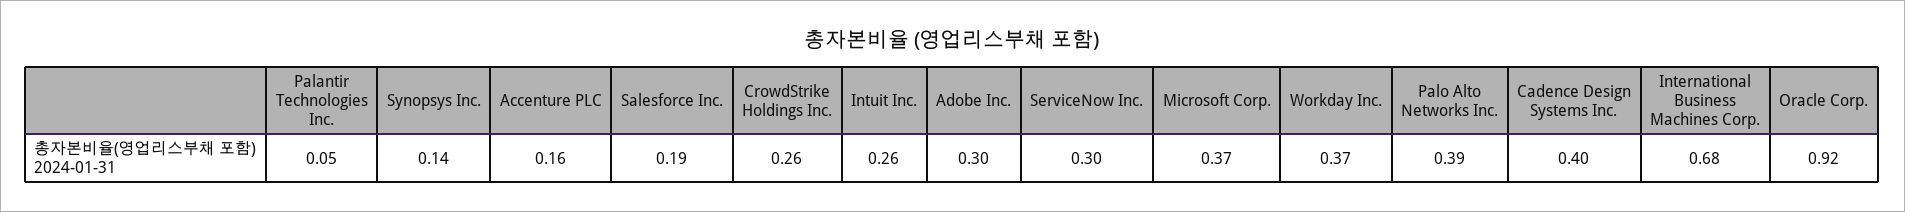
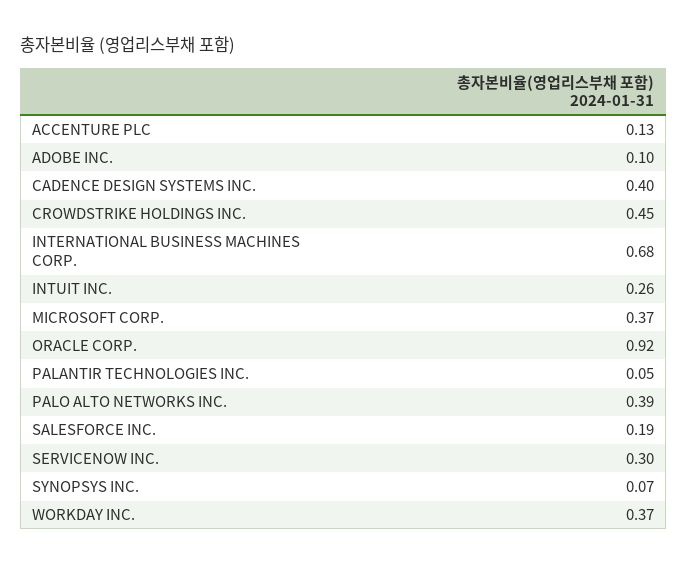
  {
    "Palantir Technologies Inc.": 0.05,
-   "Synopsys Inc.": 0.14,
+   "Synopsys Inc.": 0.07,
-   "Accenture PLC": 0.16,
+   "Accenture PLC": 0.13,
    "Salesforce Inc.": 0.19,
-   "CrowdStrike Holdings Inc.": 0.26,
+   "CrowdStrike Holdings Inc.": 0.45,
    "Intuit Inc.": 0.26,
-   "Adobe Inc.": 0.3,
+   "Adobe Inc.": 0.1,
    "ServiceNow Inc.": 0.3,
    "Microsoft Corp.": 0.37,
    "Workday Inc.": 0.37,
    "Palo Alto Networks Inc.": 0.39,
    "Cadence Design Systems Inc.": 0.4,
    "International Business Machines Corp.": 0.68,
    "Oracle Corp.": 0.92
  }

